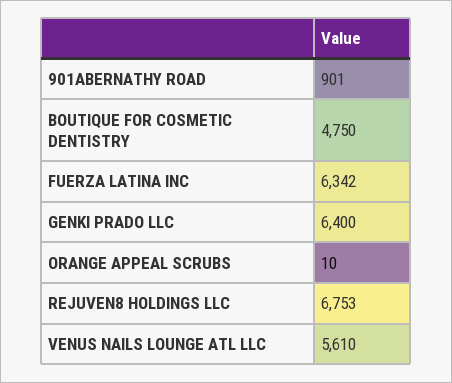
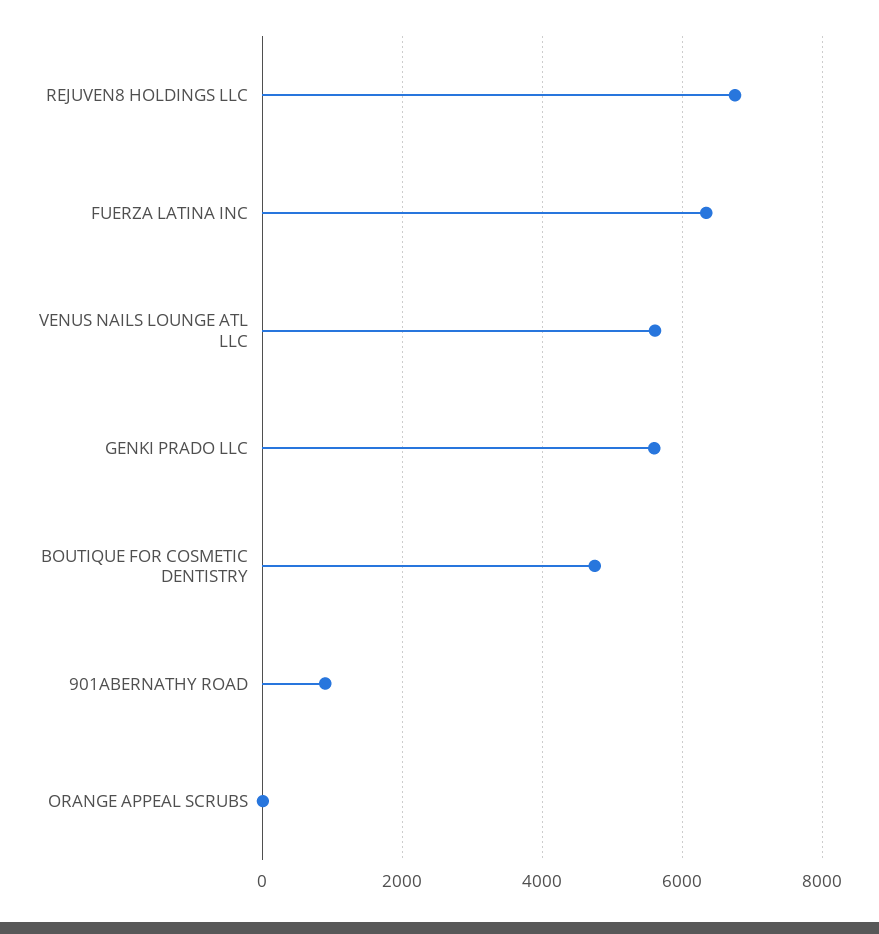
  {
    "901ABERNATHY ROAD": 901,
    "BOUTIQUE FOR COSMETIC DENTISTRY": 4750,
    "FUERZA LATINA INC": 6342,
-   "GENKI PRADO LLC": 6400,
+   "GENKI PRADO LLC": 5600,
    "ORANGE APPEAL SCRUBS": 10,
    "REJUVEN8 HOLDINGS LLC": 6753,
    "VENUS NAILS LOUNGE ATL LLC": 5610
  }

